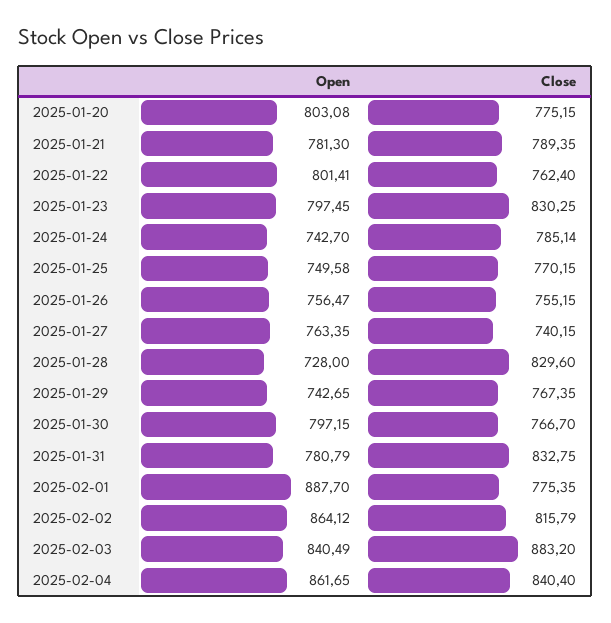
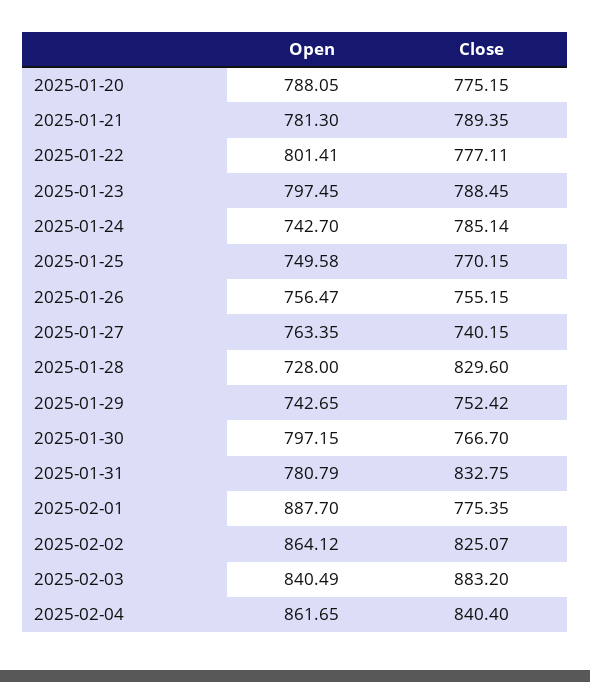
  {
    "Open": {
-     "2025-01-20": 803.08,
+     "2025-01-20": 788.05,
      "2025-01-21": 781.3,
      "2025-01-22": 801.41,
      "2025-01-23": 797.45,
      "2025-01-24": 742.7,
      "2025-01-25": 749.58,
      "2025-01-26": 756.47,
      "2025-01-27": 763.35,
      "2025-01-28": 728,
      "2025-01-29": 742.65,
      "2025-01-30": 797.15,
      "2025-01-31": 780.79,
      "2025-02-01": 887.7,
      "2025-02-02": 864.12,
      "2025-02-03": 840.49,
      "2025-02-04": 861.65
    },
    "Close": {
      "2025-01-20": 775.15,
      "2025-01-21": 789.35,
-     "2025-01-22": 762.4,
+     "2025-01-22": 777.11,
-     "2025-01-23": 830.25,
+     "2025-01-23": 788.45,
      "2025-01-24": 785.14,
      "2025-01-25": 770.15,
      "2025-01-26": 755.15,
      "2025-01-27": 740.15,
      "2025-01-28": 829.6,
-     "2025-01-29": 767.35,
+     "2025-01-29": 752.42,
      "2025-01-30": 766.7,
      "2025-01-31": 832.75,
      "2025-02-01": 775.35,
-     "2025-02-02": 815.79,
+     "2025-02-02": 825.07,
      "2025-02-03": 883.2,
      "2025-02-04": 840.4
    }
  }

